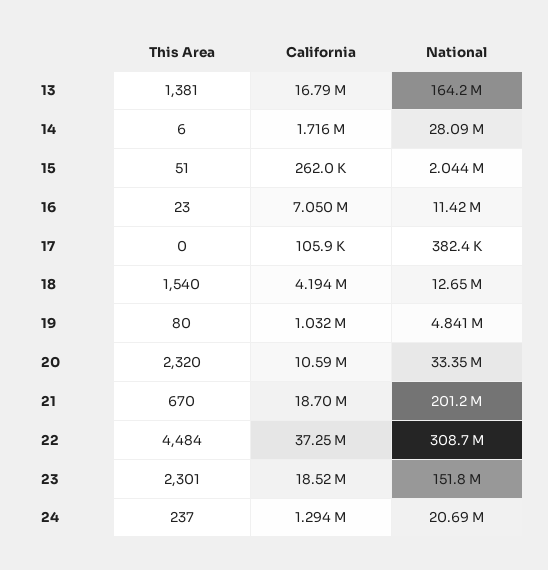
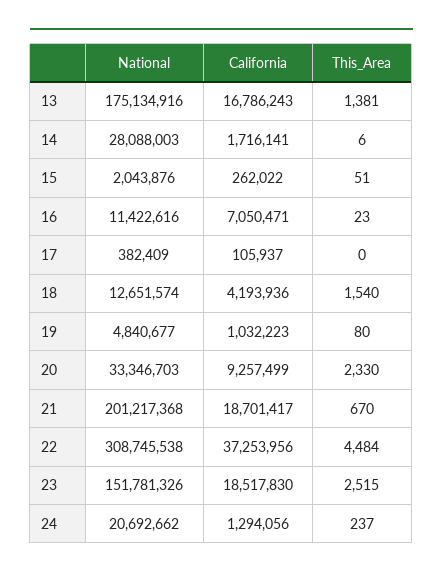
  {
    "This Area": {
      "13": 1381,
      "14": 6,
      "15": 51,
      "16": 23,
      "17": 0,
      "18": 1540,
      "19": 80,
-     "20": 2320,
+     "20": 2330,
      "21": 670,
      "22": 4484,
-     "23": 2301,
+     "23": 2515,
      "24": 237
    },
    "California": {
      "13": 16786243,
      "14": 1716141,
      "15": 262022,
      "16": 7050471,
      "17": 105937,
      "18": 4193936,
      "19": 1032223,
-     "20": 10590000,
+     "20": 9257499,
      "21": 18701417,
      "22": 37253956,
      "23": 18517830,
      "24": 1294056
    },
    "National": {
-     "13": 164200000,
+     "13": 175134916,
      "14": 28088003,
      "15": 2043876,
      "16": 11422616,
      "17": 382409,
      "18": 12651574,
      "19": 4840677,
      "20": 33346703,
      "21": 201217368,
      "22": 308745538,
      "23": 151781326,
      "24": 20692662
    }
  }

